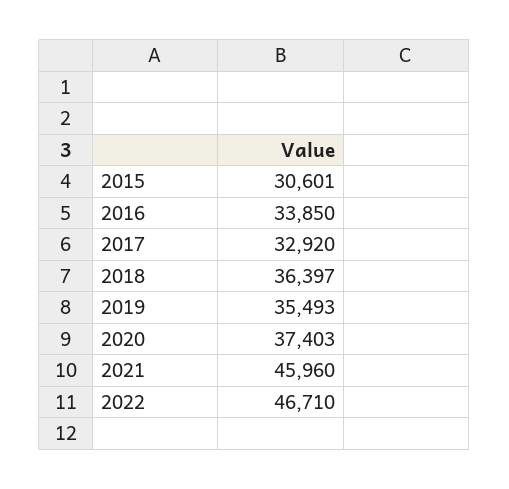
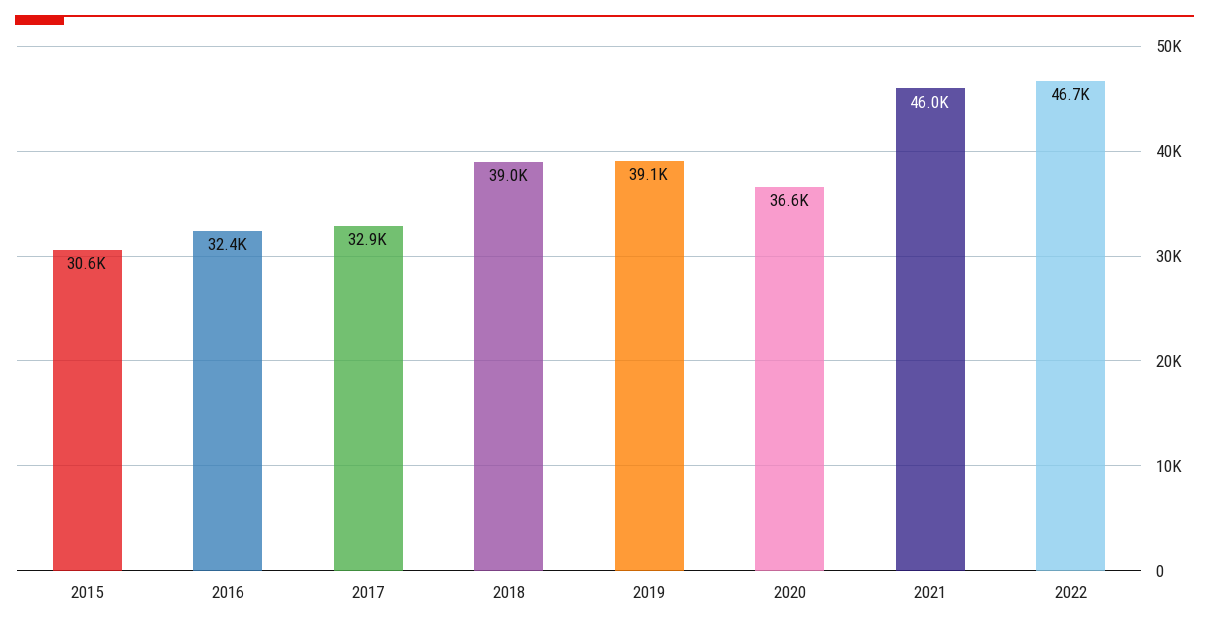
  {
    "2015": 30601,
-   "2016": 33850,
+   "2016": 32400,
    "2017": 32920,
-   "2018": 36397,
+   "2018": 39000,
-   "2019": 35493,
+   "2019": 39100,
-   "2020": 37403,
+   "2020": 36600,
    "2021": 45960,
    "2022": 46710
  }

